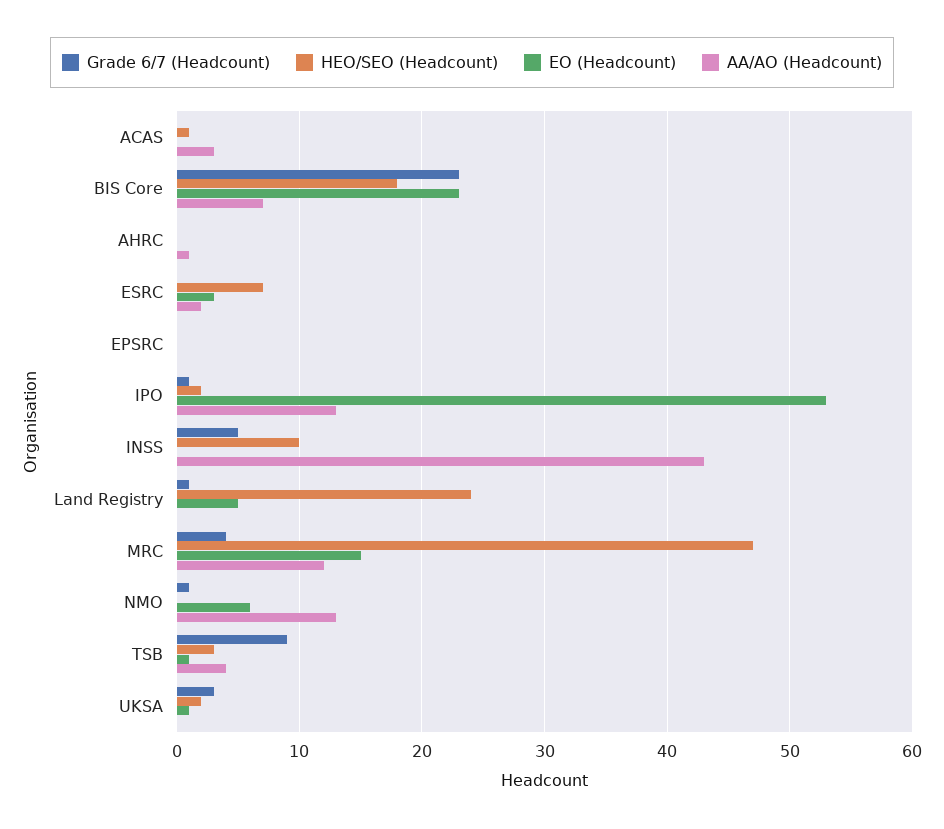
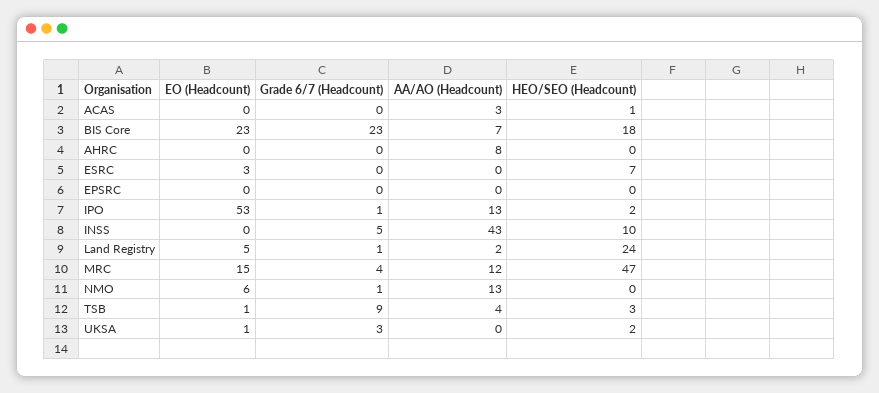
  {
    "Grade 6/7 (Headcount)": {
      "ACAS": 0,
      "BIS Core": 23,
      "AHRC": 0,
      "ESRC": 0,
      "EPSRC": 0,
      "IPO": 1,
      "INSS": 5,
      "Land Registry": 1,
      "MRC": 4,
      "NMO": 1,
      "TSB": 9,
      "UKSA": 3
    },
    "HEO/SEO (Headcount)": {
      "ACAS": 1,
      "BIS Core": 18,
      "AHRC": 0,
      "ESRC": 7,
      "EPSRC": 0,
      "IPO": 2,
      "INSS": 10,
      "Land Registry": 24,
      "MRC": 47,
      "NMO": 0,
      "TSB": 3,
      "UKSA": 2
    },
    "EO (Headcount)": {
      "ACAS": 0,
      "BIS Core": 23,
      "AHRC": 0,
      "ESRC": 3,
      "EPSRC": 0,
      "IPO": 53,
      "INSS": 0,
      "Land Registry": 5,
      "MRC": 15,
      "NMO": 6,
      "TSB": 1,
      "UKSA": 1
    },
    "AA/AO (Headcount)": {
      "ACAS": 3,
      "BIS Core": 7,
-     "AHRC": 1,
+     "AHRC": 8,
-     "ESRC": 2,
+     "ESRC": 0,
      "EPSRC": 0,
      "IPO": 13,
      "INSS": 43,
-     "Land Registry": 0,
+     "Land Registry": 2,
      "MRC": 12,
      "NMO": 13,
      "TSB": 4,
      "UKSA": 0
    }
  }

